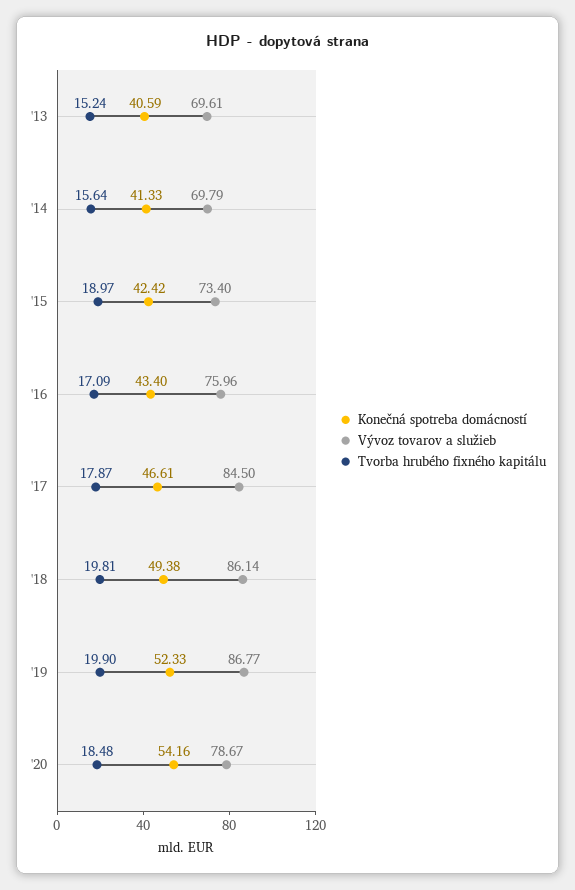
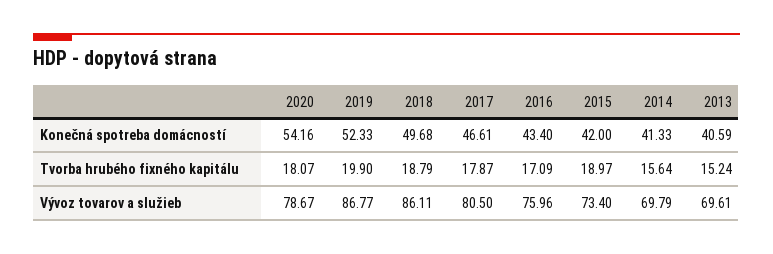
  {
    "Konečná spotreba domácností": {
      "'13": 40.59,
      "'14": 41.33,
-     "'15": 42.42,
+     "'15": 42,
      "'16": 43.4,
      "'17": 46.61,
-     "'18": 49.38,
+     "'18": 49.68,
      "'19": 52.33,
      "'20": 54.16
    },
    "Vývoz tovarov a služieb": {
      "'13": 69.61,
      "'14": 69.79,
      "'15": 73.4,
      "'16": 75.96,
-     "'17": 84.5,
+     "'17": 80.5,
-     "'18": 86.14,
+     "'18": 86.11,
      "'19": 86.77,
      "'20": 78.67
    },
    "Tvorba hrubého fixného kapitálu": {
      "'13": 15.24,
      "'14": 15.64,
      "'15": 18.97,
      "'16": 17.09,
      "'17": 17.87,
-     "'18": 19.81,
+     "'18": 18.79,
      "'19": 19.9,
-     "'20": 18.48
+     "'20": 18.07
    }
  }

